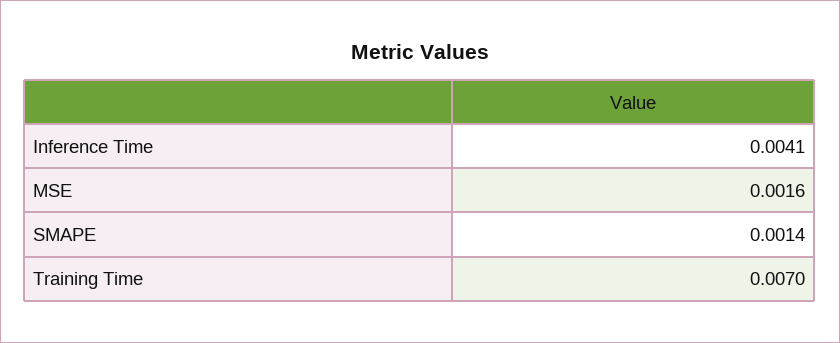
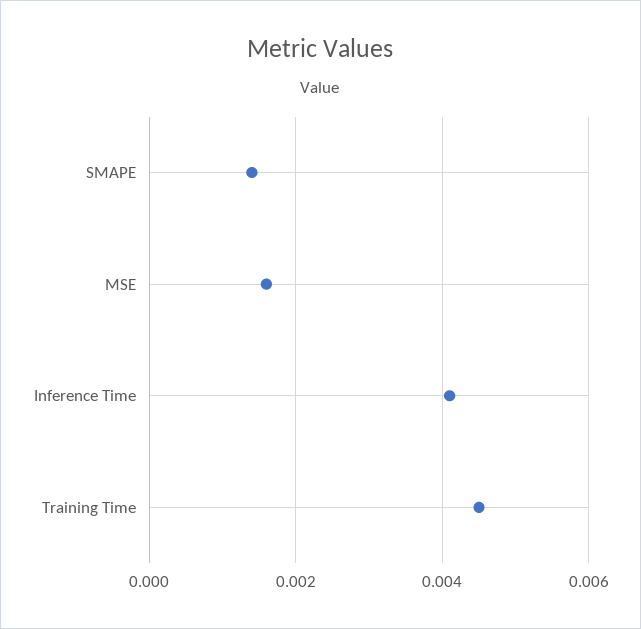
  {
    "Inference Time": 0.0041,
    "MSE": 0.0016,
    "SMAPE": 0.0014,
-   "Training Time": 0.007
+   "Training Time": 0.0045
  }

